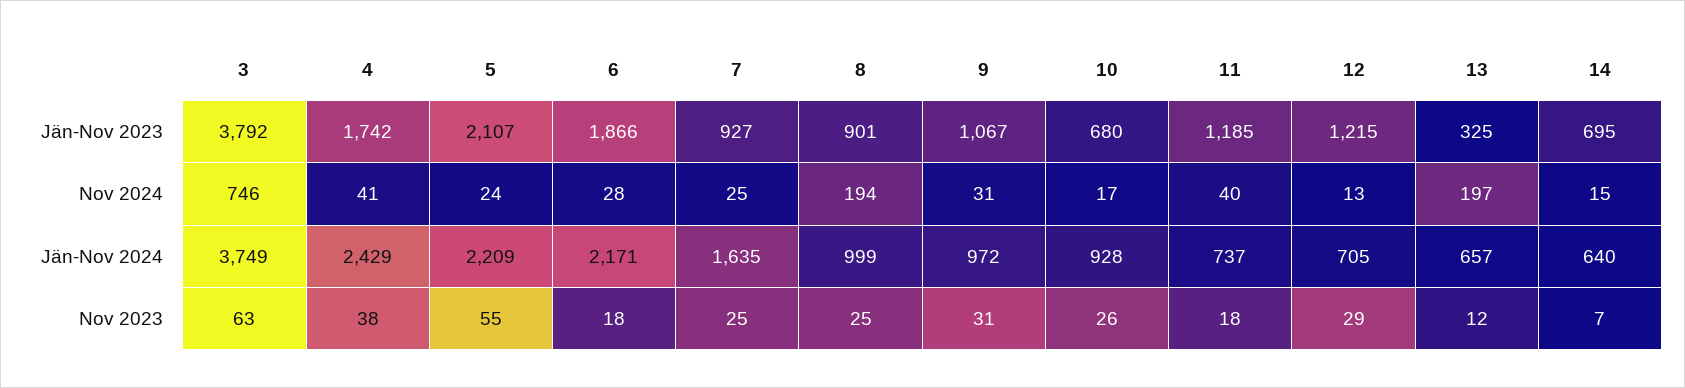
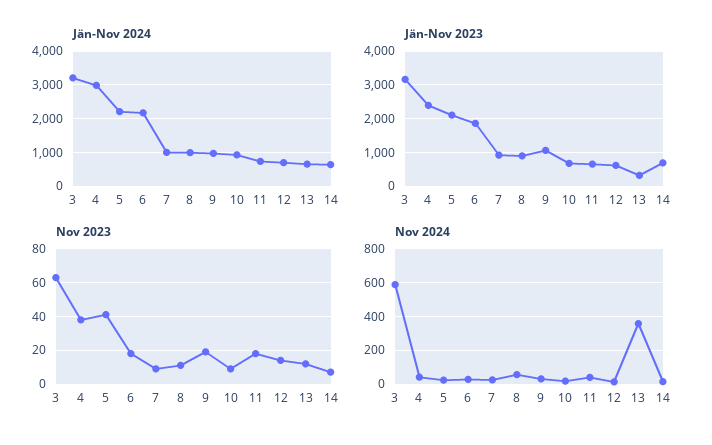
  {
    "Jän-Nov 2023": {
-     "3": 3792,
+     "3": 3200,
-     "4": 1742,
+     "4": 2400,
      "5": 2107,
      "6": 1866,
      "7": 927,
      "8": 901,
      "9": 1067,
      "10": 680,
-     "11": 1185,
+     "11": 600,
-     "12": 1215,
+     "12": 600,
      "13": 325,
      "14": 695
    },
    "Nov 2024": {
-     "3": 746,
+     "3": 600,
      "4": 41,
      "5": 24,
      "6": 28,
      "7": 25,
-     "8": 194,
+     "8": 50,
      "9": 31,
      "10": 17,
      "11": 40,
      "12": 13,
-     "13": 197,
+     "13": 350,
      "14": 15
    },
    "Jän-Nov 2024": {
-     "3": 3749,
+     "3": 3200,
-     "4": 2429,
+     "4": 3000,
      "5": 2209,
      "6": 2171,
-     "7": 1635,
+     "7": 1000,
      "8": 999,
      "9": 972,
      "10": 928,
      "11": 737,
      "12": 705,
      "13": 657,
      "14": 640
    },
    "Nov 2023": {
      "3": 63,
      "4": 38,
-     "5": 55,
+     "5": 40,
      "6": 18,
-     "7": 25,
+     "7": 10,
-     "8": 25,
+     "8": 10,
-     "9": 31,
+     "9": 20,
-     "10": 26,
+     "10": 10,
      "11": 18,
-     "12": 29,
+     "12": 15,
      "13": 12,
      "14": 7
    }
  }

